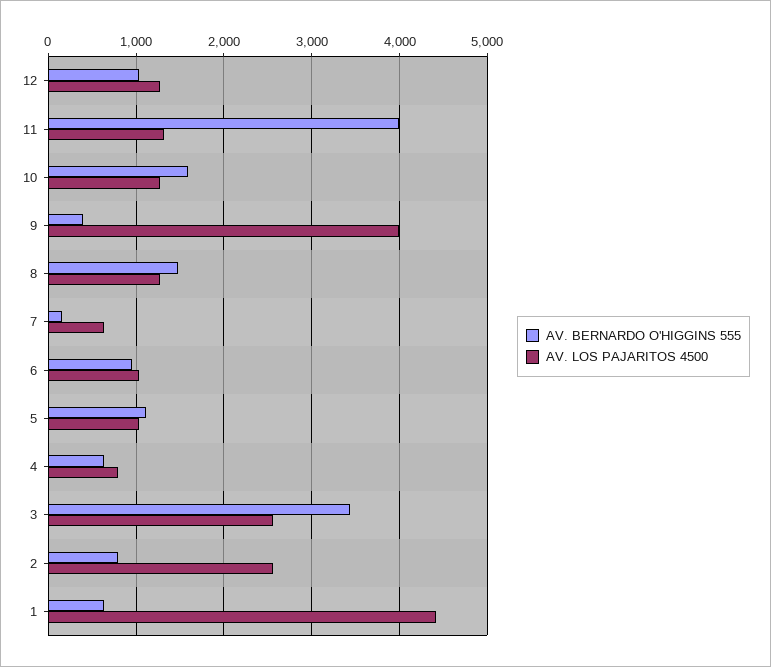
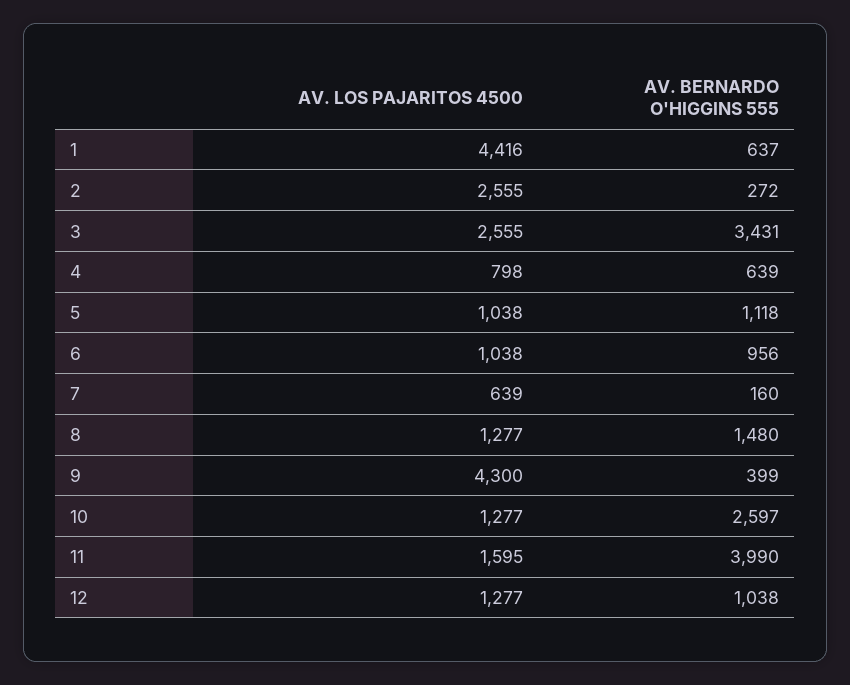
  {
    "AV. BERNARDO O'HIGGINS 555": {
      "12": 1038,
      "11": 3990,
-     "10": 1600,
+     "10": 2597,
      "9": 399,
      "8": 1480,
      "7": 160,
      "6": 956,
      "5": 1118,
      "4": 639,
      "3": 3431,
-     "2": 800,
+     "2": 272,
      "1": 637
    },
    "AV. LOS PAJARITOS 4500": {
      "12": 1277,
-     "11": 1300,
+     "11": 1595,
      "10": 1277,
-     "9": 4000,
+     "9": 4300,
      "8": 1277,
      "7": 639,
      "6": 1038,
      "5": 1038,
      "4": 798,
      "3": 2555,
      "2": 2555,
      "1": 4416
    }
  }

